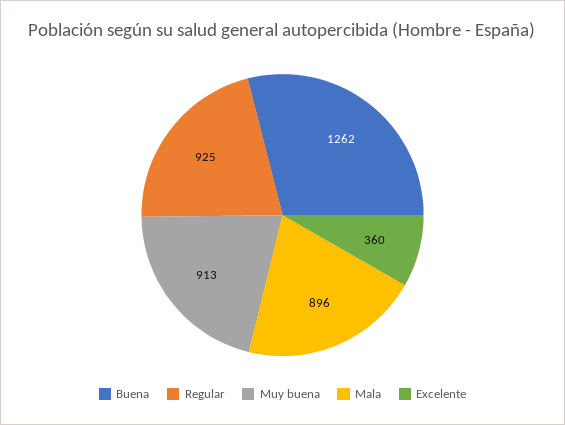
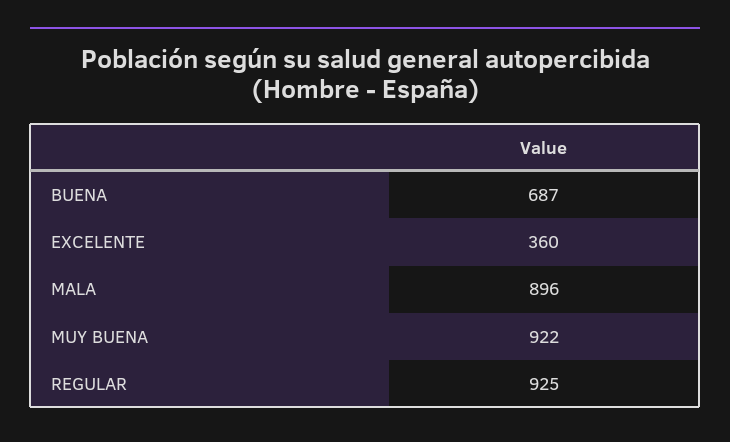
  {
-   "Buena": 1262,
+   "Buena": 687,
    "Regular": 925,
-   "Muy buena": 913,
+   "Muy buena": 922,
    "Mala": 896,
    "Excelente": 360
  }

